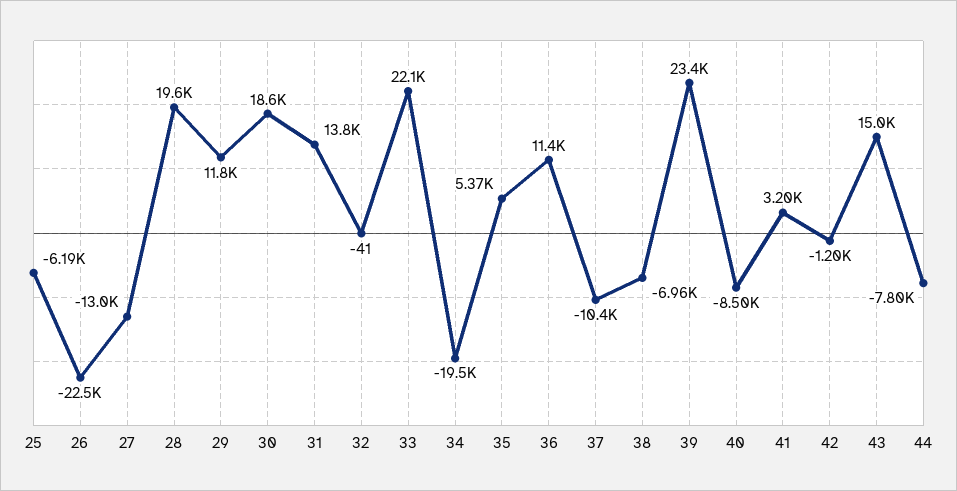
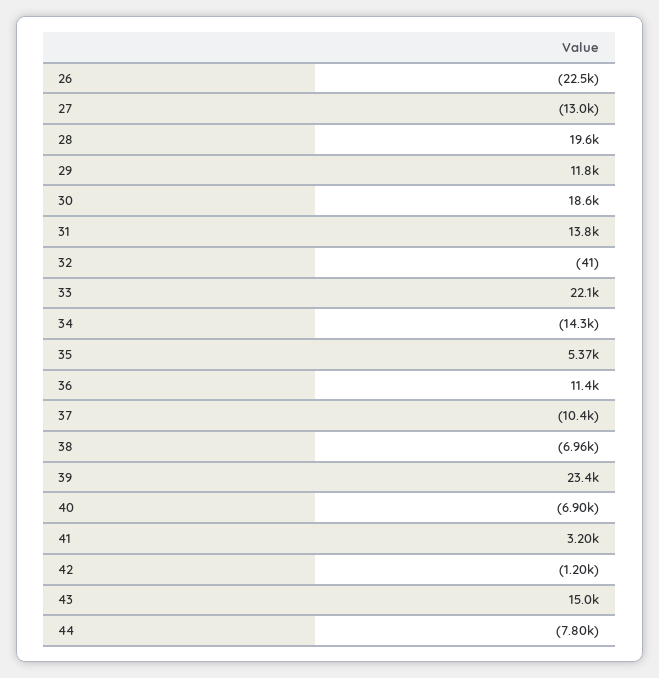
  {
-   "25": -6190,
    "26": -22500,
    "27": -13000,
    "28": 19600,
    "29": 11800,
    "30": 18600,
    "31": 13800,
    "32": -41,
    "33": 22100,
-   "34": -19500,
+   "34": -14300,
    "35": 5370,
    "36": 11400,
    "37": -10400,
    "38": -6960,
    "39": 23400,
-   "40": -8500,
+   "40": -6900,
    "41": 3200,
    "42": -1200,
    "43": 15000,
    "44": -7800
  }

